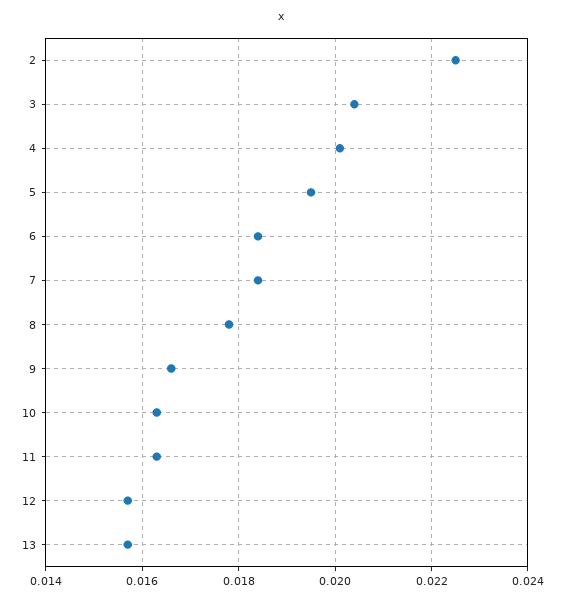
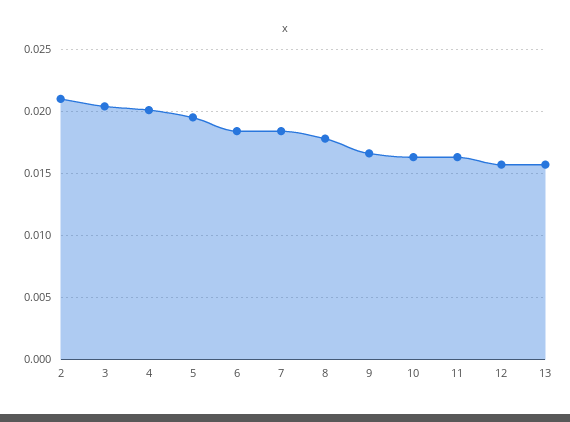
  {
-   "2": 0.0225,
+   "2": 0.021,
    "3": 0.0205,
    "4": 0.02,
    "5": 0.0195,
    "6": 0.0185,
    "7": 0.0185,
    "8": 0.018,
    "9": 0.0165,
    "10": 0.0165,
    "11": 0.0165,
    "12": 0.0155,
    "13": 0.0155
  }

